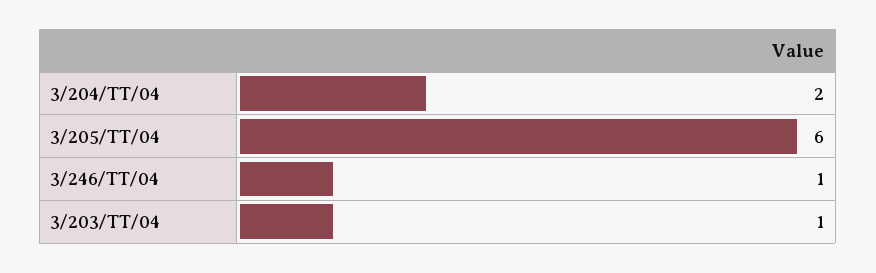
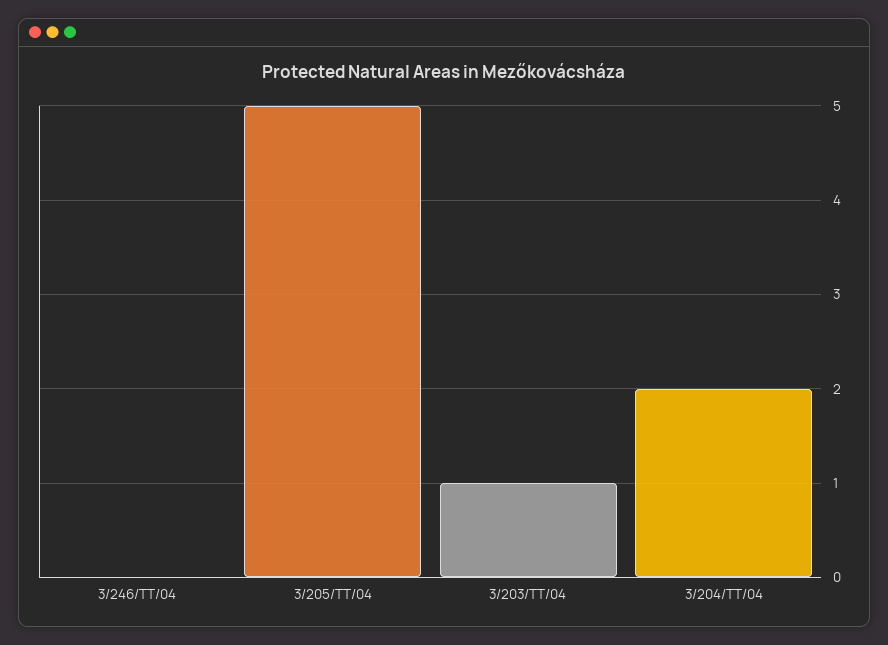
  {
    "3/204/TT/04": 2,
-   "3/205/TT/04": 6,
+   "3/205/TT/04": 5,
-   "3/246/TT/04": 1,
+   "3/246/TT/04": 0,
    "3/203/TT/04": 1
  }

